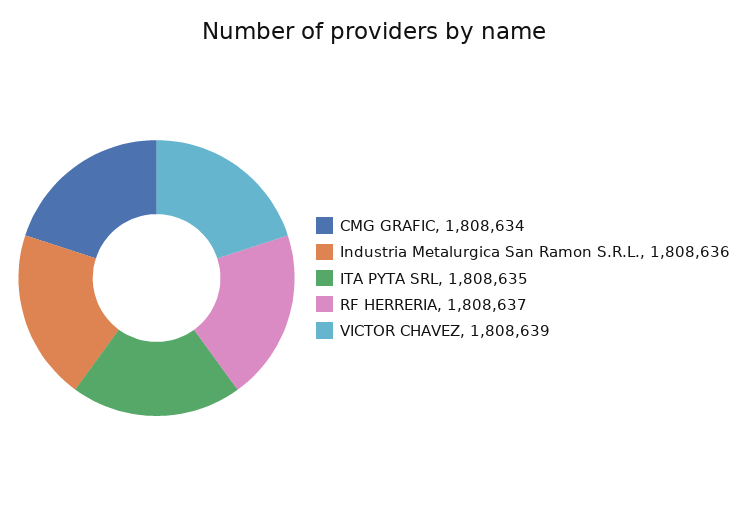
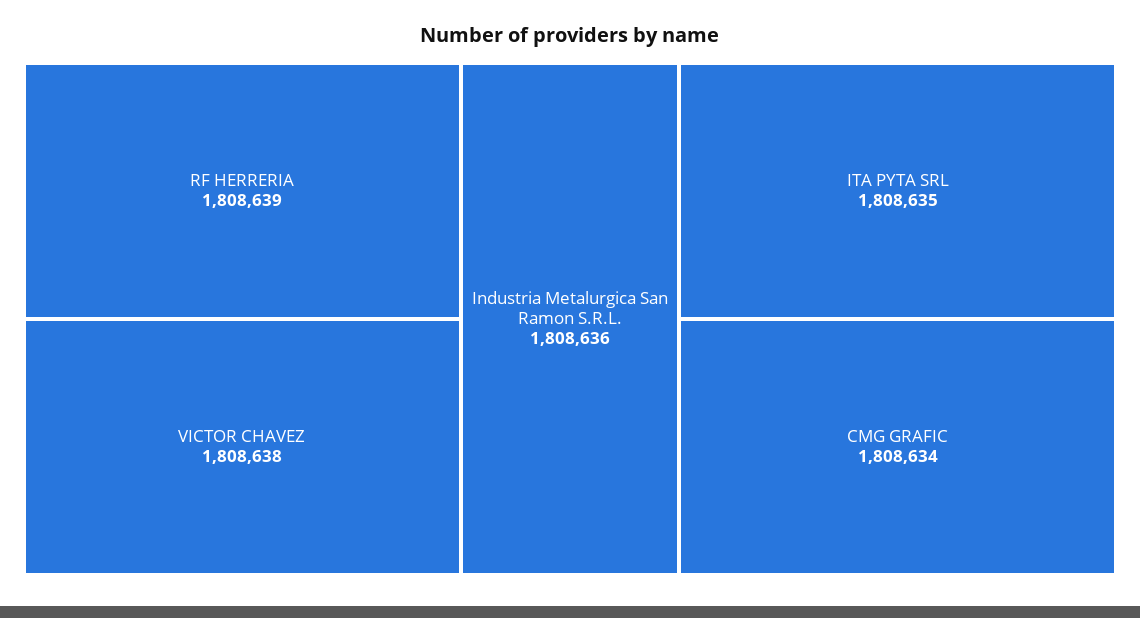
  {
    "CMG GRAFIC": 1808634,
    "Industria Metalurgica San Ramon S.R.L.": 1808636,
    "ITA PYTA SRL": 1808635,
-   "RF HERRERIA": 1808637,
+   "RF HERRERIA": 1808639,
-   "VICTOR CHAVEZ": 1808639
+   "VICTOR CHAVEZ": 1808638
  }

